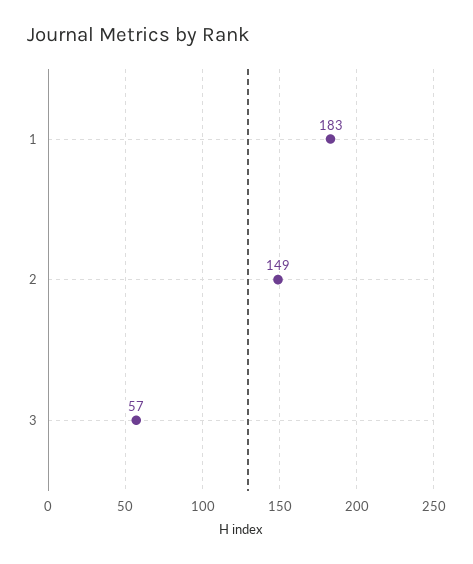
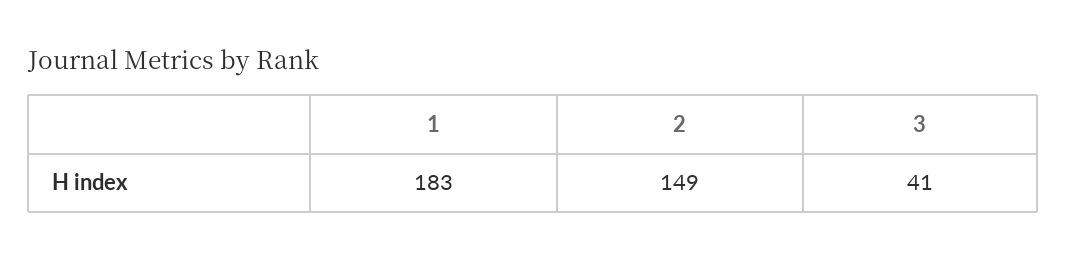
  {
    "1": 183,
    "2": 149,
-   "3": 57
+   "3": 41
  }

